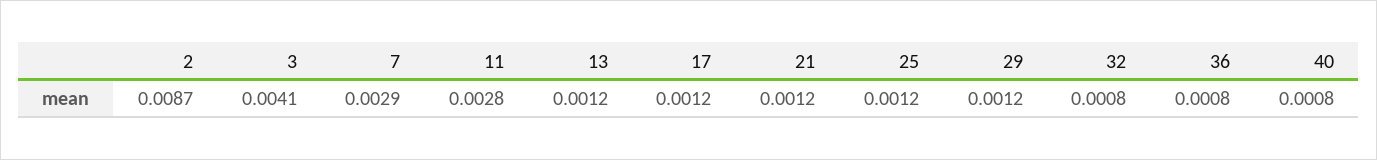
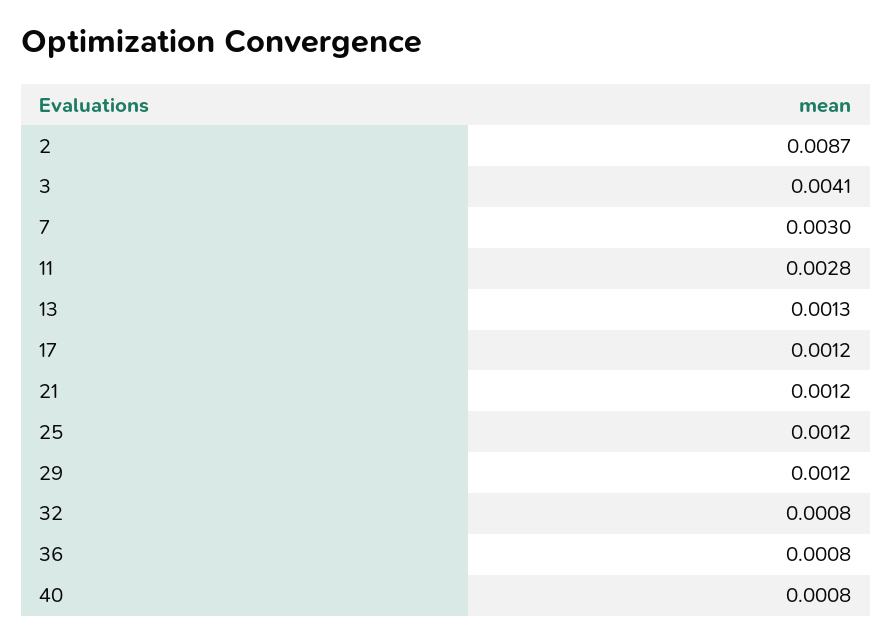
  {
    "2": 0.0087,
    "3": 0.0041,
-   "7": 0.0029,
+   "7": 0.003,
    "11": 0.0028,
-   "13": 0.0012,
+   "13": 0.0013,
    "17": 0.0012,
    "21": 0.0012,
    "25": 0.0012,
    "29": 0.0012,
    "32": 0.0008,
    "36": 0.0008,
    "40": 0.0008
  }

